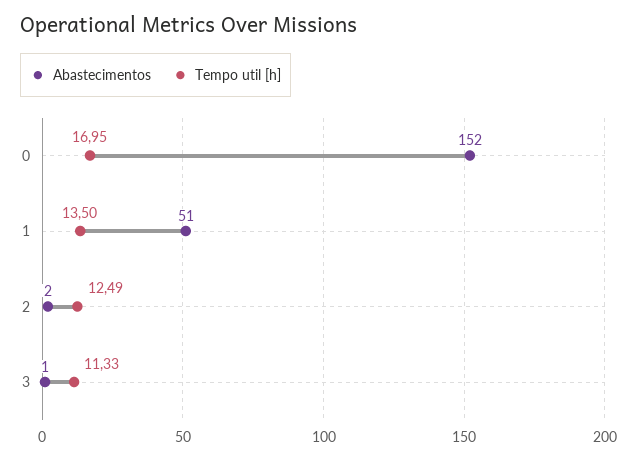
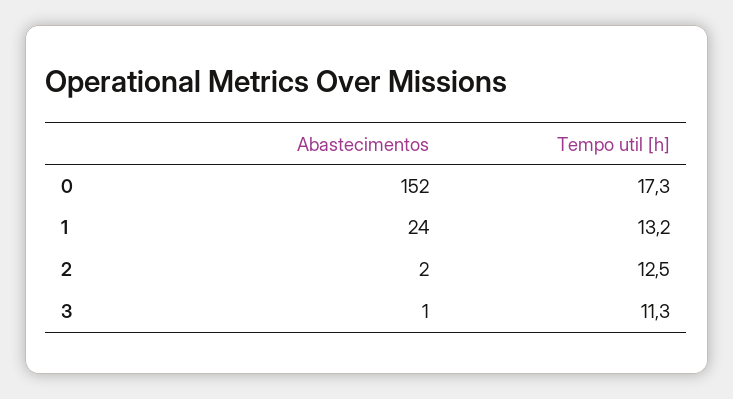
  {
    "Abastecimentos": {
      "0": 152,
-     "1": 51,
+     "1": 24,
      "2": 2,
      "3": 1
    },
    "Tempo util [h]": {
-     "0": 16.95,
+     "0": 17.3,
-     "1": 13.5,
+     "1": 13.2,
      "2": 12.49,
      "3": 11.33
    }
  }

